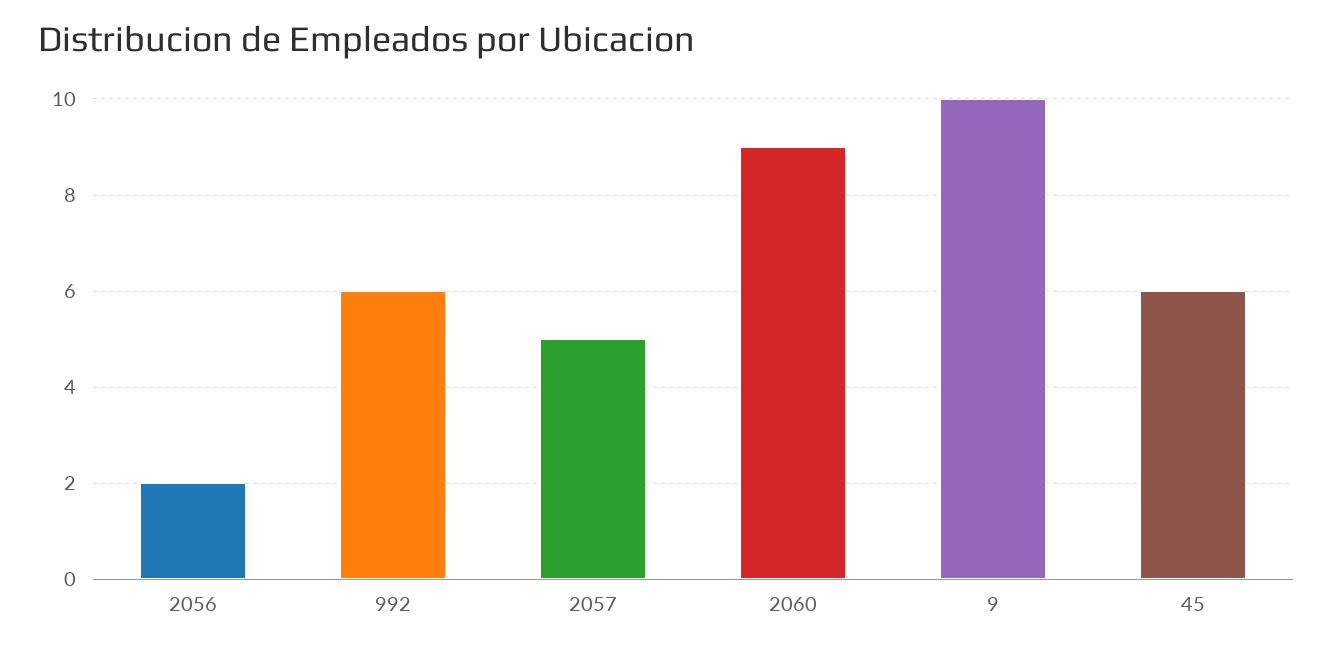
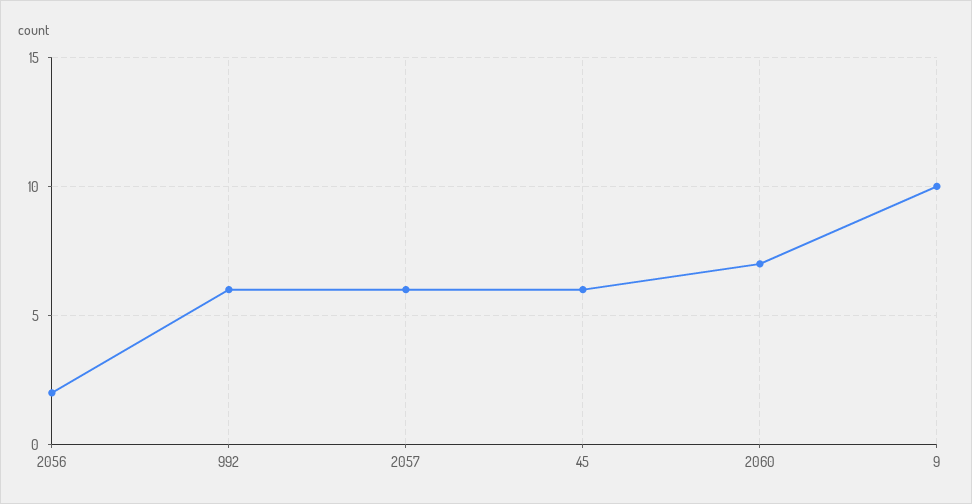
  {
    "2056": 2,
    "992": 6,
-   "2057": 5,
+   "2057": 6,
-   "2060": 9,
+   "2060": 7,
    "9": 10,
    "45": 6
  }

